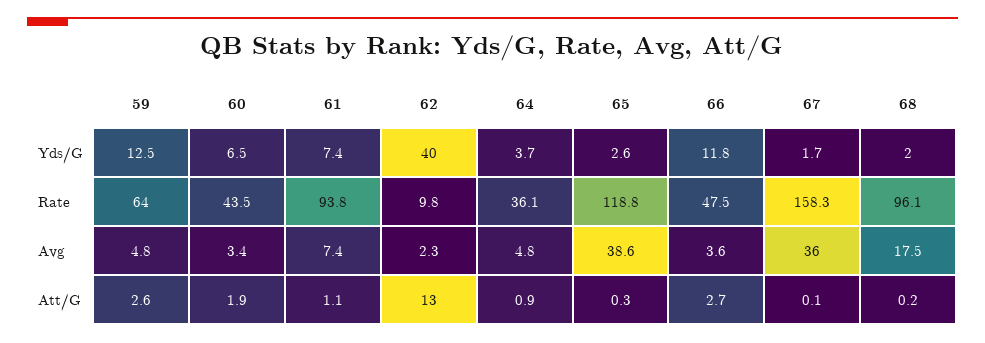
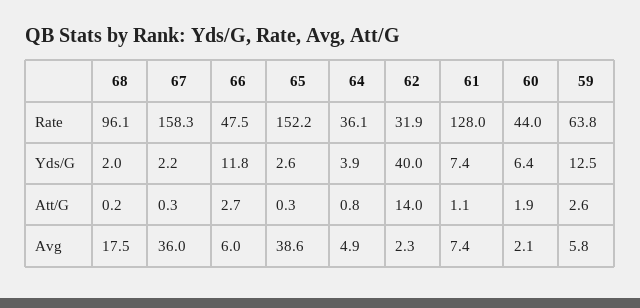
  {
    "59": {
      "Yds/G": 12.5,
-     "Rate": 64,
+     "Rate": 63.8,
-     "Avg": 4.8,
+     "Avg": 5.8,
      "Att/G": 2.6
    },
    "60": {
-     "Yds/G": 6.5,
+     "Yds/G": 6.4,
-     "Rate": 43.5,
+     "Rate": 44,
-     "Avg": 3.4,
+     "Avg": 2.1,
      "Att/G": 1.9
    },
    "61": {
      "Yds/G": 7.4,
-     "Rate": 93.8,
+     "Rate": 128,
      "Avg": 7.4,
      "Att/G": 1.1
    },
    "62": {
      "Yds/G": 40,
-     "Rate": 9.8,
+     "Rate": 31.9,
      "Avg": 2.3,
-     "Att/G": 13
+     "Att/G": 14
    },
    "64": {
-     "Yds/G": 3.7,
+     "Yds/G": 3.9,
      "Rate": 36.1,
-     "Avg": 4.8,
+     "Avg": 4.9,
-     "Att/G": 0.9
+     "Att/G": 0.8
    },
    "65": {
      "Yds/G": 2.6,
-     "Rate": 118.8,
+     "Rate": 152.2,
      "Avg": 38.6,
      "Att/G": 0.3
    },
    "66": {
      "Yds/G": 11.8,
      "Rate": 47.5,
-     "Avg": 3.6,
+     "Avg": 6,
      "Att/G": 2.7
    },
    "67": {
-     "Yds/G": 1.7,
+     "Yds/G": 2.2,
      "Rate": 158.3,
      "Avg": 36,
-     "Att/G": 0.1
+     "Att/G": 0.3
    },
    "68": {
      "Yds/G": 2,
      "Rate": 96.1,
      "Avg": 17.5,
      "Att/G": 0.2
    }
  }

